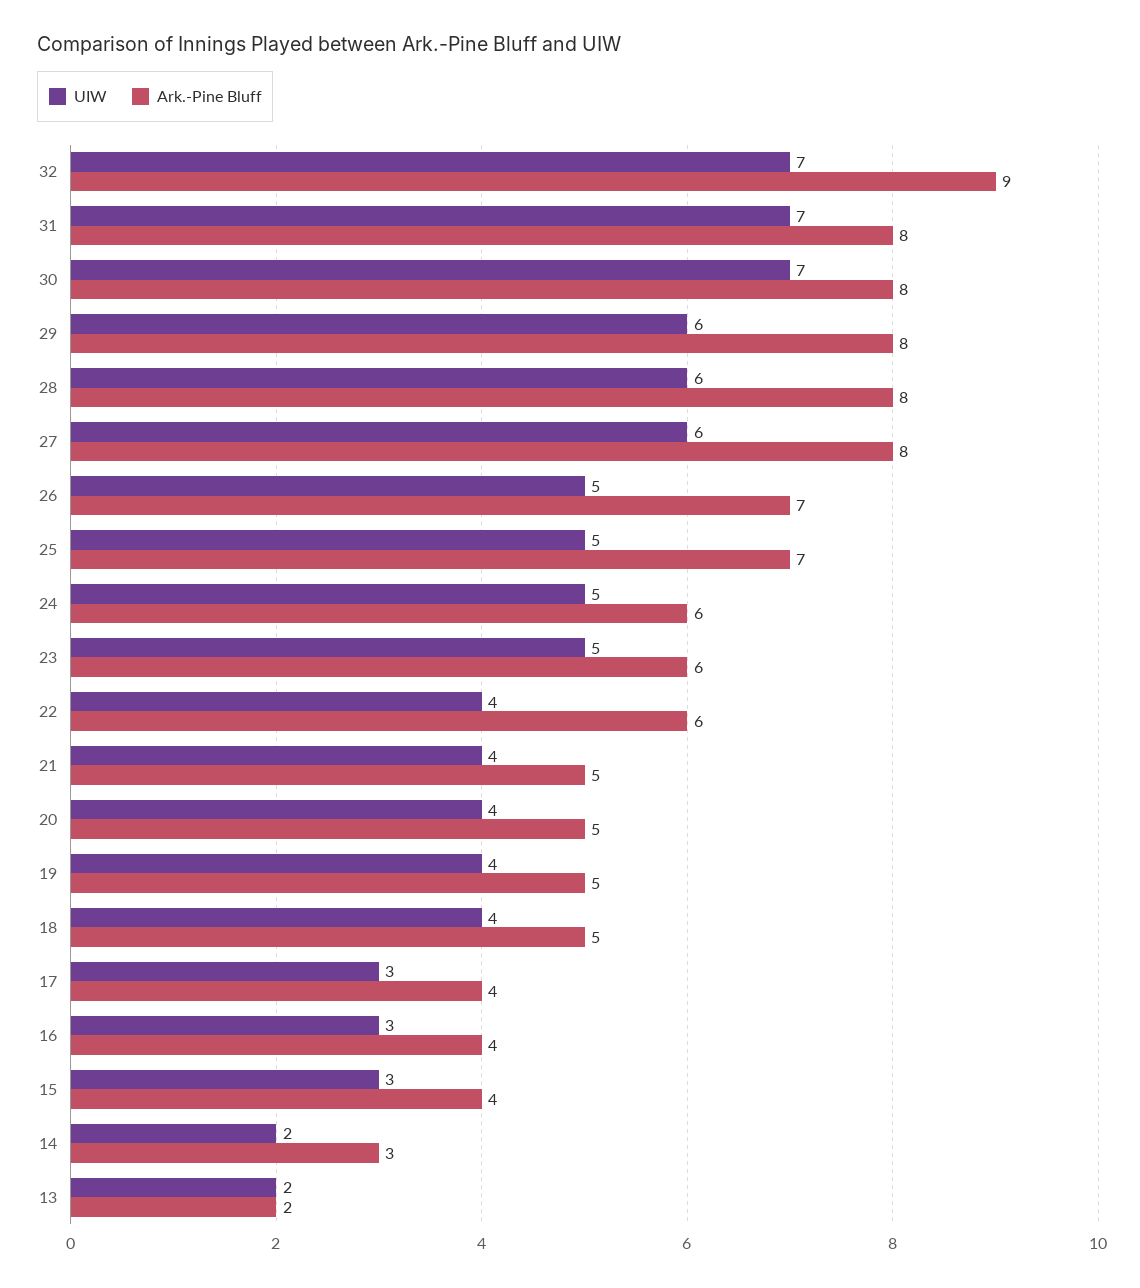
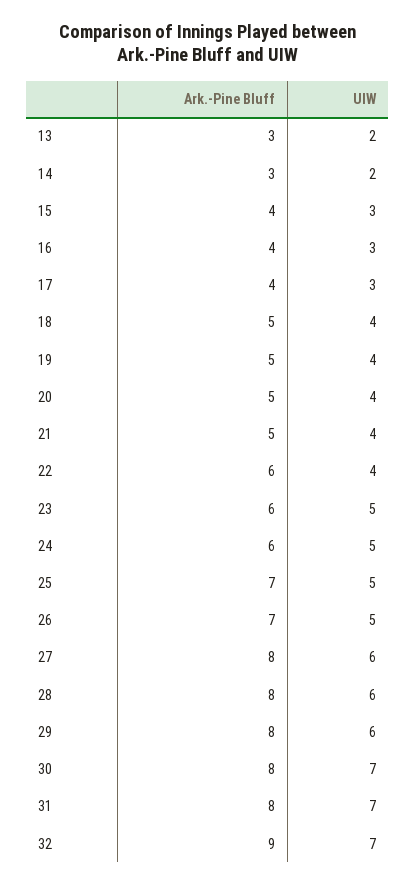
  {
    "UIW": {
      "32": 7,
      "31": 7,
      "30": 7,
      "29": 6,
      "28": 6,
      "27": 6,
      "26": 5,
      "25": 5,
      "24": 5,
      "23": 5,
      "22": 4,
      "21": 4,
      "20": 4,
      "19": 4,
      "18": 4,
      "17": 3,
      "16": 3,
      "15": 3,
      "14": 2,
      "13": 2
    },
    "Ark.-Pine Bluff": {
      "32": 9,
      "31": 8,
      "30": 8,
      "29": 8,
      "28": 8,
      "27": 8,
      "26": 7,
      "25": 7,
      "24": 6,
      "23": 6,
      "22": 6,
      "21": 5,
      "20": 5,
      "19": 5,
      "18": 5,
      "17": 4,
      "16": 4,
      "15": 4,
      "14": 3,
-     "13": 2
+     "13": 3
    }
  }

